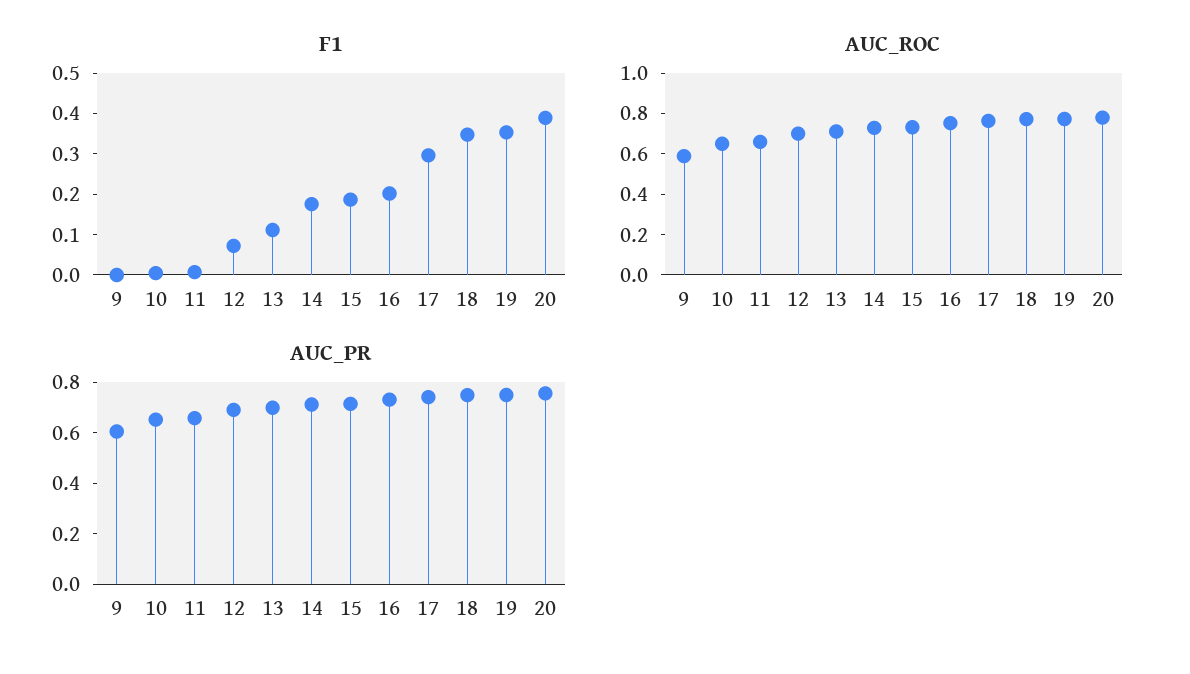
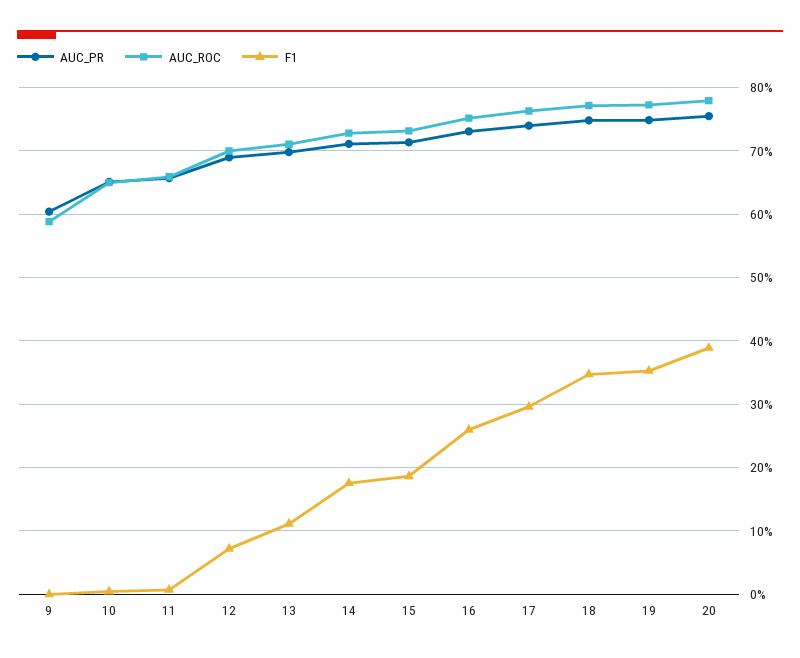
  {
    "F1": {
      "9": 0,
      "10": 0,
      "11": 0.01,
      "12": 0.07,
      "13": 0.11,
      "14": 0.18,
      "15": 0.19,
-     "16": 0.2,
+     "16": 0.26,
      "17": 0.3,
      "18": 0.35,
      "19": 0.35,
      "20": 0.39
    },
    "AUC_ROC": {
      "9": 0.59,
      "10": 0.65,
      "11": 0.66,
      "12": 0.7,
      "13": 0.71,
      "14": 0.73,
      "15": 0.73,
      "16": 0.75,
      "17": 0.76,
      "18": 0.77,
      "19": 0.77,
      "20": 0.78
    },
    "AUC_PR": {
      "9": 0.6,
      "10": 0.65,
      "11": 0.66,
      "12": 0.69,
      "13": 0.7,
      "14": 0.71,
      "15": 0.71,
      "16": 0.73,
      "17": 0.74,
      "18": 0.75,
      "19": 0.75,
      "20": 0.76
    }
  }

